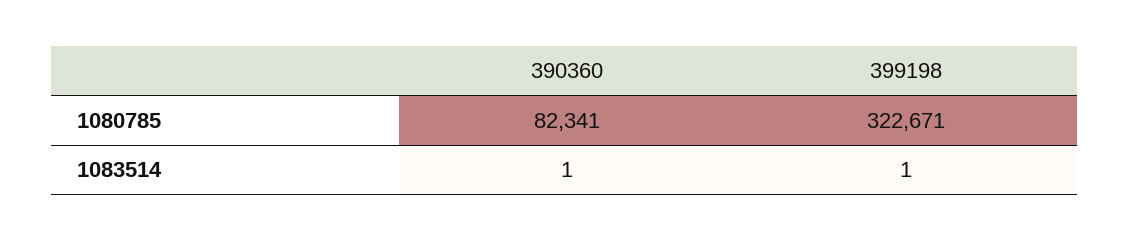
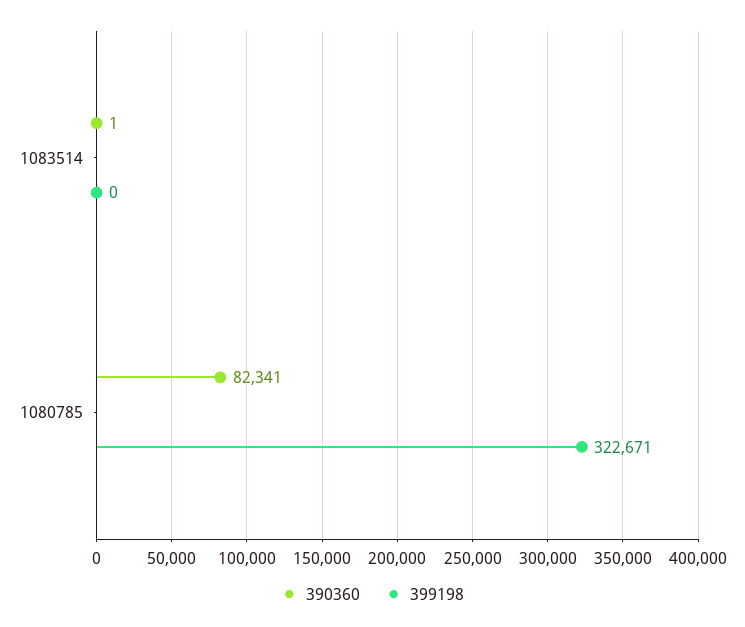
  {
    "390360": {
      "1080785": 82341,
      "1083514": 1
    },
    "399198": {
      "1080785": 322671,
-     "1083514": 1
+     "1083514": 0
    }
  }

